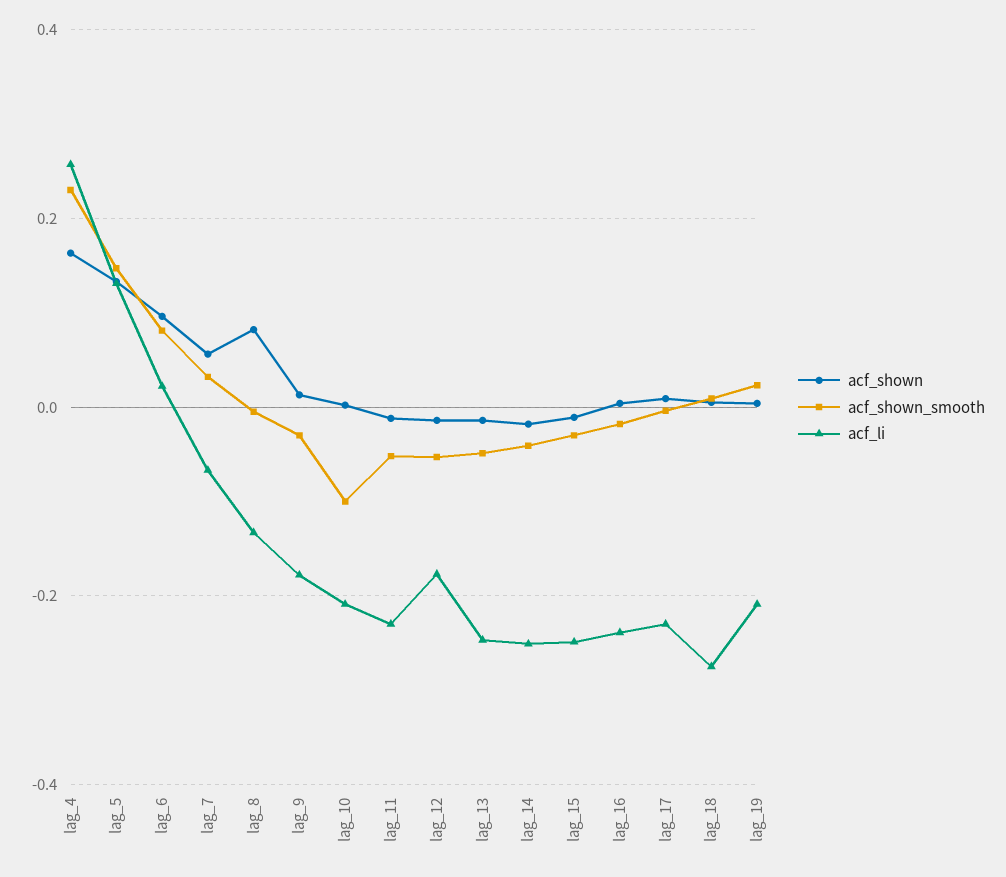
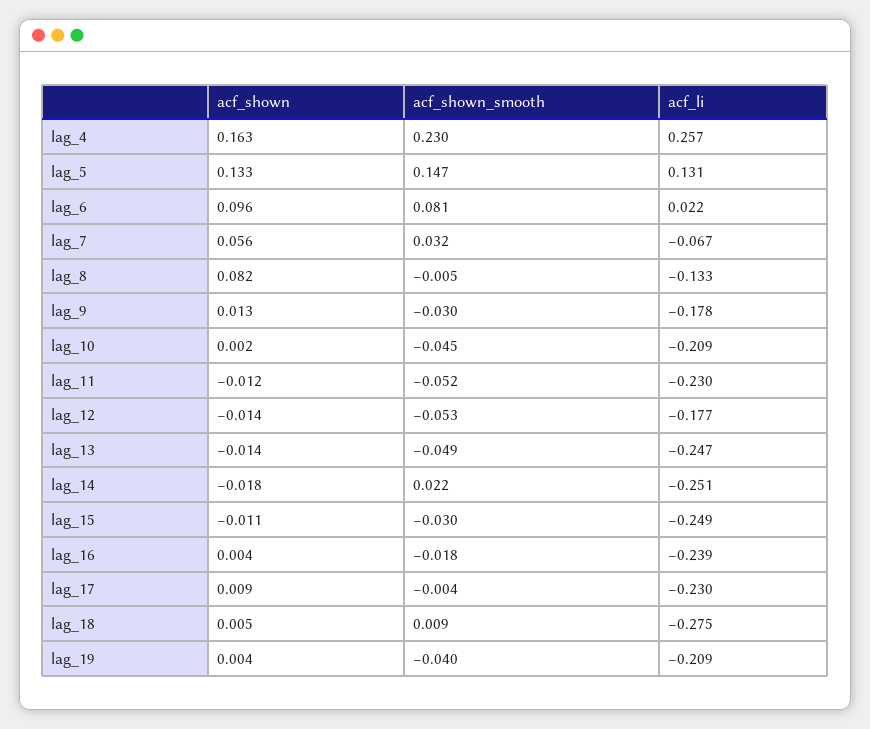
  {
    "acf_shown": {
      "lag_4": 0.163,
      "lag_5": 0.133,
      "lag_6": 0.096,
      "lag_7": 0.056,
      "lag_8": 0.082,
      "lag_9": 0.013,
      "lag_10": 0.002,
      "lag_11": -0.012,
      "lag_12": -0.014,
      "lag_13": -0.014,
      "lag_14": -0.018,
      "lag_15": -0.011,
      "lag_16": 0.004,
      "lag_17": 0.009,
      "lag_18": 0.005,
      "lag_19": 0.004
    },
    "acf_shown_smooth": {
      "lag_4": 0.23,
      "lag_5": 0.147,
      "lag_6": 0.081,
      "lag_7": 0.032,
      "lag_8": -0.005,
      "lag_9": -0.03,
-     "lag_10": -0.1,
+     "lag_10": -0.045,
      "lag_11": -0.052,
      "lag_12": -0.053,
      "lag_13": -0.049,
-     "lag_14": -0.04,
+     "lag_14": 0.022,
      "lag_15": -0.03,
      "lag_16": -0.018,
      "lag_17": -0.004,
      "lag_18": 0.009,
-     "lag_19": 0.02
+     "lag_19": -0.04
    },
    "acf_li": {
      "lag_4": 0.257,
      "lag_5": 0.131,
      "lag_6": 0.022,
      "lag_7": -0.067,
      "lag_8": -0.133,
      "lag_9": -0.178,
      "lag_10": -0.209,
      "lag_11": -0.23,
      "lag_12": -0.177,
      "lag_13": -0.247,
      "lag_14": -0.251,
      "lag_15": -0.249,
      "lag_16": -0.239,
      "lag_17": -0.23,
      "lag_18": -0.275,
      "lag_19": -0.209
    }
  }

